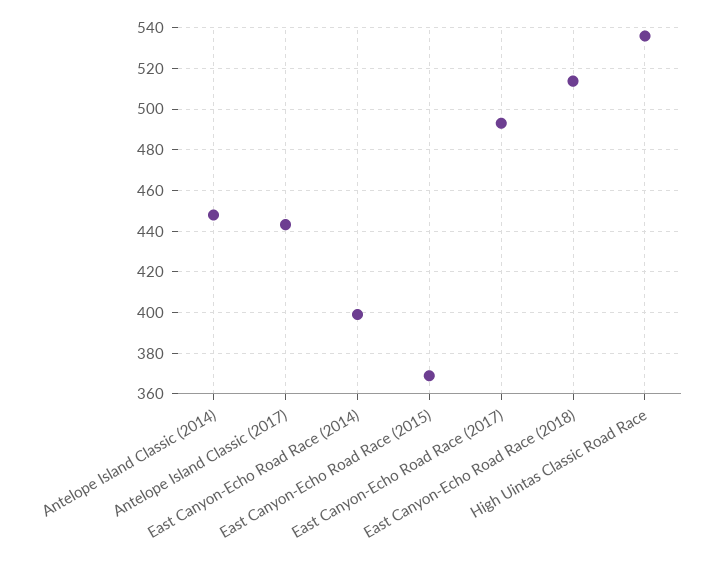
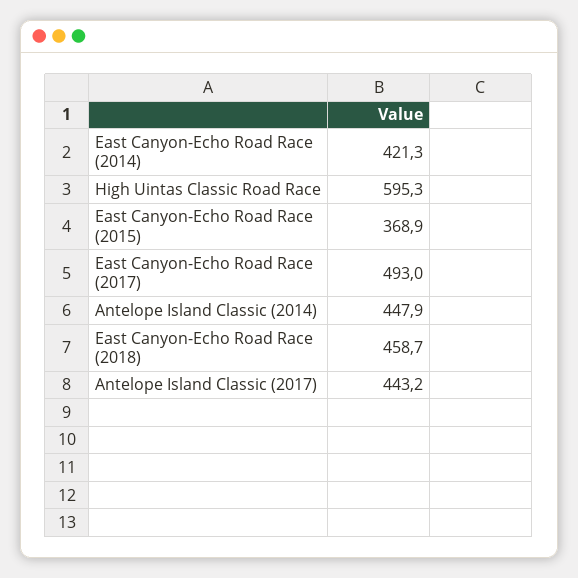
  {
    "Antelope Island Classic (2014)": 447.9,
    "Antelope Island Classic (2017)": 443.2,
-   "East Canyon-Echo Road Race (2014)": 400,
+   "East Canyon-Echo Road Race (2014)": 421.3,
    "East Canyon-Echo Road Race (2015)": 368.9,
    "East Canyon-Echo Road Race (2017)": 493,
-   "East Canyon-Echo Road Race (2018)": 515,
+   "East Canyon-Echo Road Race (2018)": 458.7,
-   "High Uintas Classic Road Race": 535
+   "High Uintas Classic Road Race": 595.3
  }

